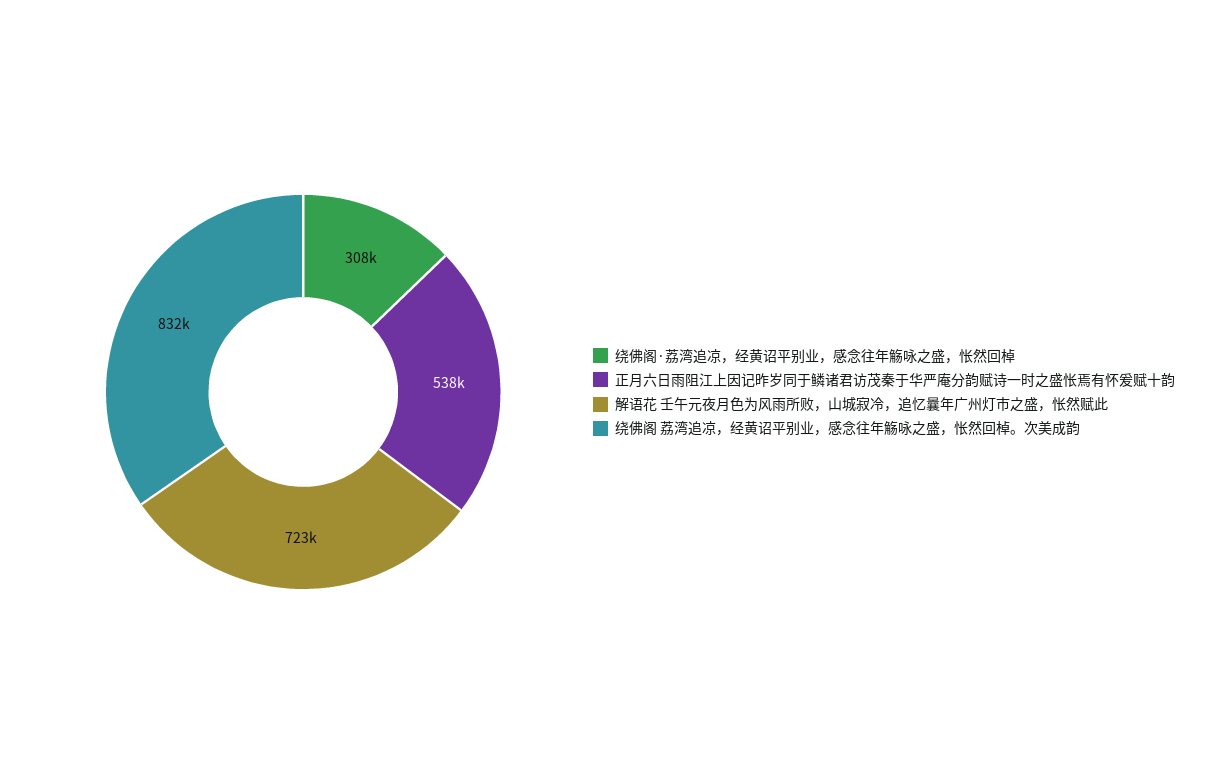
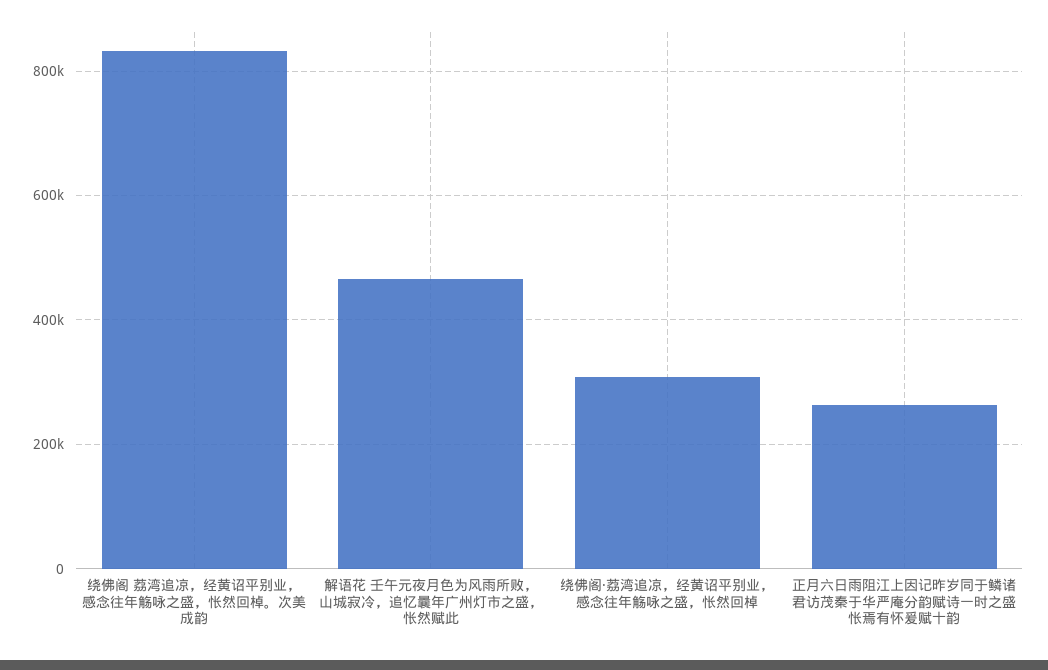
  {
    "绕佛阁·荔湾追凉，经黄诏平别业，感念往年觞咏之盛，怅然回棹": 308000,
-   "正月六日雨阻江上因记昨岁同于鳞诸君访茂秦于华严庵分韵赋诗一时之盛怅焉有怀爰赋十韵": 538000,
+   "正月六日雨阻江上因记昨岁同于鳞诸君访茂秦于华严庵分韵赋诗一时之盛怅焉有怀爰赋十韵": 260000,
-   "解语花 壬午元夜月色为风雨所败，山城寂冷，追忆曩年广州灯市之盛，怅然赋此": 723000,
+   "解语花 壬午元夜月色为风雨所败，山城寂冷，追忆曩年广州灯市之盛，怅然赋此": 460000,
    "绕佛阁 荔湾追凉，经黄诏平别业，感念往年觞咏之盛，怅然回棹。次美成韵": 832000
  }

